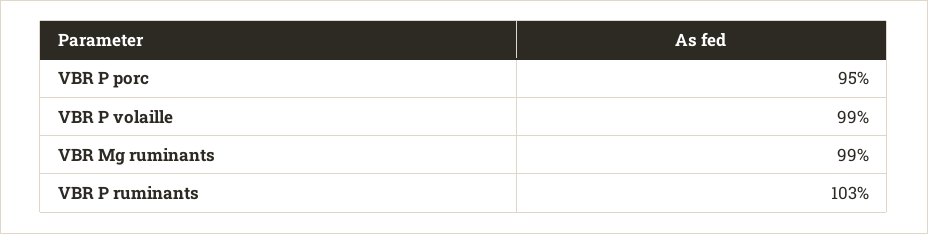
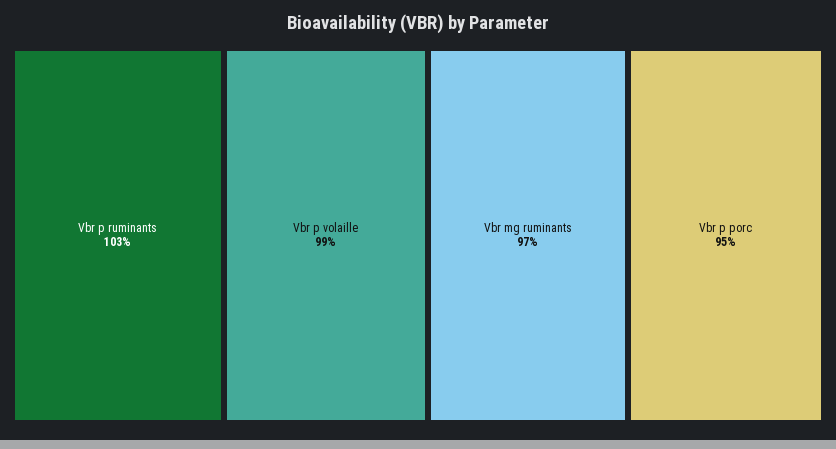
  {
    "VBR P porc": 95,
    "VBR P volaille": 99,
-   "VBR Mg ruminants": 99,
+   "VBR Mg ruminants": 97,
    "VBR P ruminants": 103
  }

